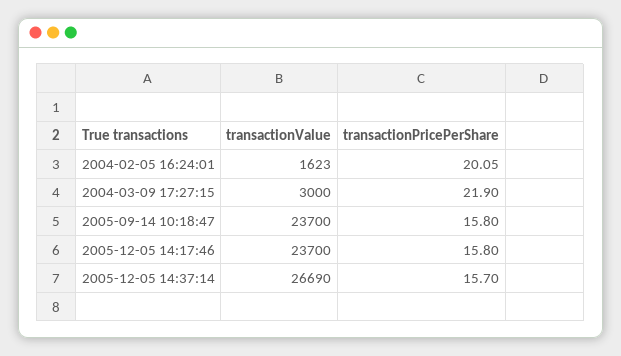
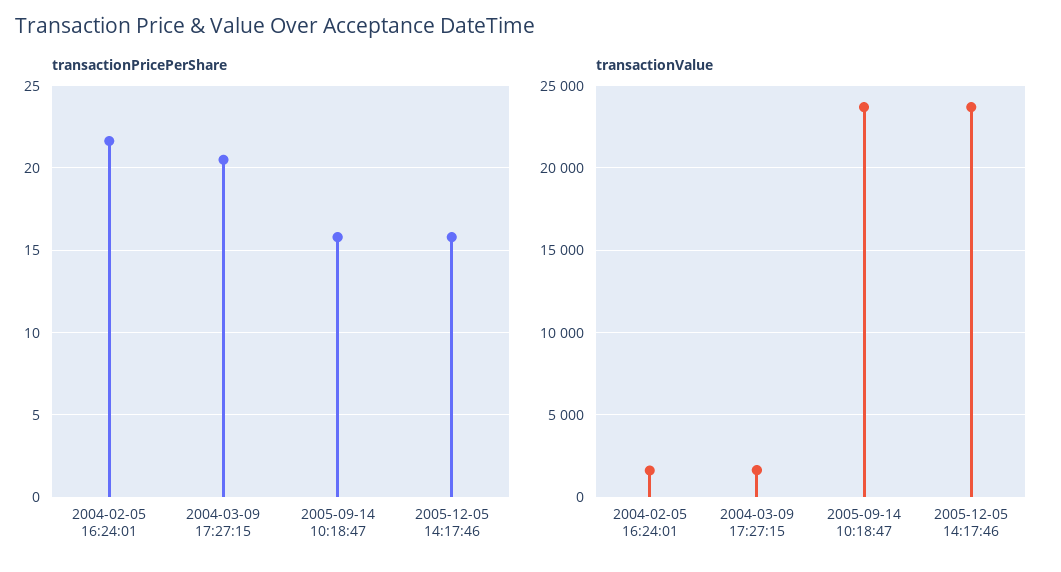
  {
    "transactionValue": {
      "2004-02-05 16:24:01": 1623,
-     "2004-03-09 17:27:15": 3000,
+     "2004-03-09 17:27:15": 1500,
      "2005-09-14 10:18:47": 23700,
-     "2005-12-05 14:17:46": 23700,
+     "2005-12-05 14:17:46": 23700
-     "2005-12-05 14:37:14": 26690
    },
    "transactionPricePerShare": {
-     "2004-02-05 16:24:01": 20.05,
+     "2004-02-05 16:24:01": 21.5,
-     "2004-03-09 17:27:15": 21.9,
+     "2004-03-09 17:27:15": 20.5,
      "2005-09-14 10:18:47": 15.8,
-     "2005-12-05 14:17:46": 15.8,
+     "2005-12-05 14:17:46": 15.8
-     "2005-12-05 14:37:14": 15.7
    }
  }

